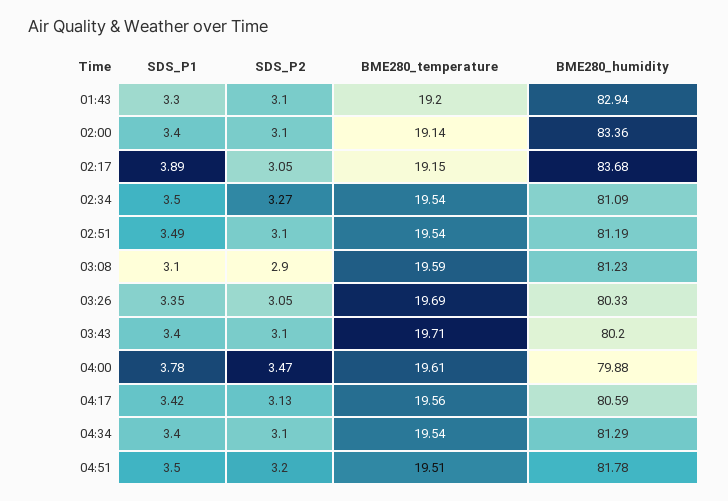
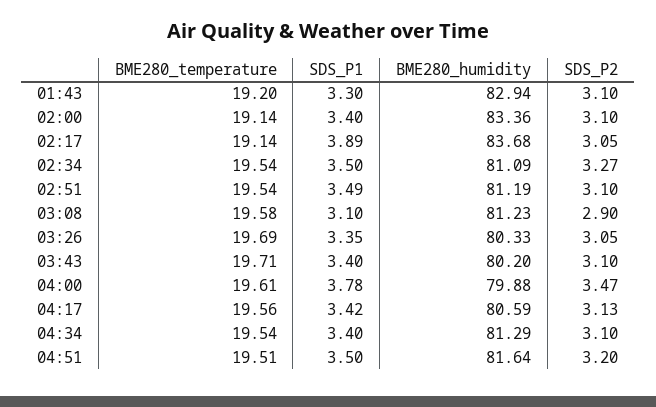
  {
    "SDS_P1": {
      "01:43": 3.3,
      "02:00": 3.4,
      "02:17": 3.89,
      "02:34": 3.5,
      "02:51": 3.49,
      "03:08": 3.1,
      "03:26": 3.35,
      "03:43": 3.4,
      "04:00": 3.78,
      "04:17": 3.42,
      "04:34": 3.4,
      "04:51": 3.5
    },
    "SDS_P2": {
      "01:43": 3.1,
      "02:00": 3.1,
      "02:17": 3.05,
      "02:34": 3.27,
      "02:51": 3.1,
      "03:08": 2.9,
      "03:26": 3.05,
      "03:43": 3.1,
      "04:00": 3.47,
      "04:17": 3.13,
      "04:34": 3.1,
      "04:51": 3.2
    },
    "BME280_temperature": {
      "01:43": 19.2,
      "02:00": 19.14,
-     "02:17": 19.15,
+     "02:17": 19.14,
      "02:34": 19.54,
      "02:51": 19.54,
-     "03:08": 19.59,
+     "03:08": 19.58,
      "03:26": 19.69,
      "03:43": 19.71,
      "04:00": 19.61,
      "04:17": 19.56,
      "04:34": 19.54,
      "04:51": 19.51
    },
    "BME280_humidity": {
      "01:43": 82.94,
      "02:00": 83.36,
      "02:17": 83.68,
      "02:34": 81.09,
      "02:51": 81.19,
      "03:08": 81.23,
      "03:26": 80.33,
      "03:43": 80.2,
      "04:00": 79.88,
      "04:17": 80.59,
      "04:34": 81.29,
-     "04:51": 81.78
+     "04:51": 81.64
    }
  }

